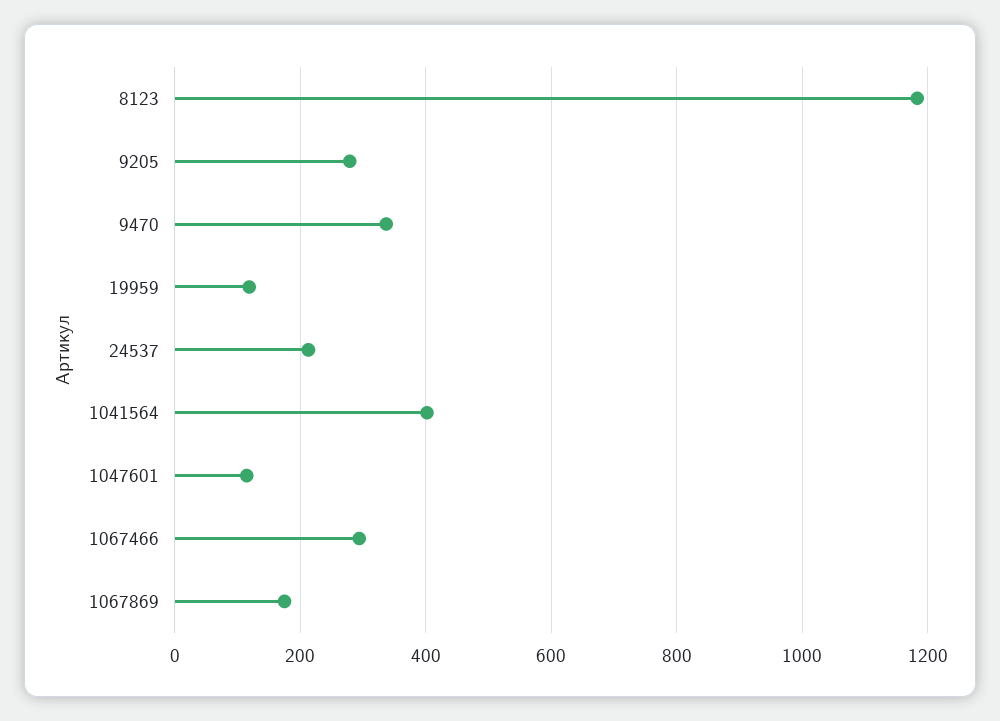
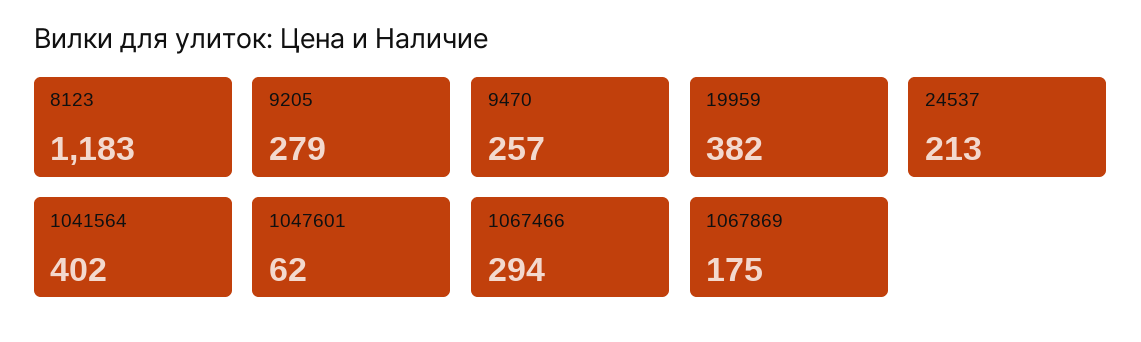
  {
    "8123": 1183,
    "9205": 279,
-   "9470": 340,
+   "9470": 257,
-   "19959": 120,
+   "19959": 382,
    "24537": 213,
    "1041564": 402,
-   "1047601": 120,
+   "1047601": 62,
    "1067466": 294,
    "1067869": 175
  }

